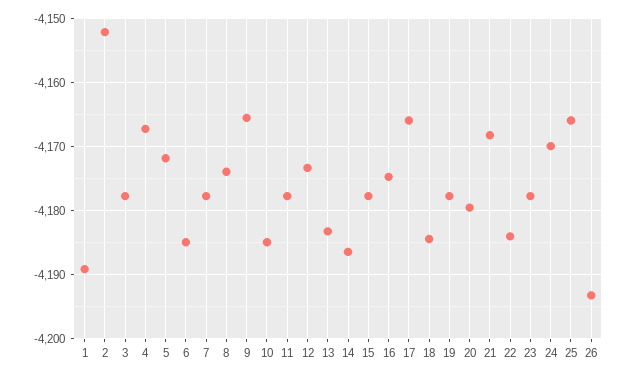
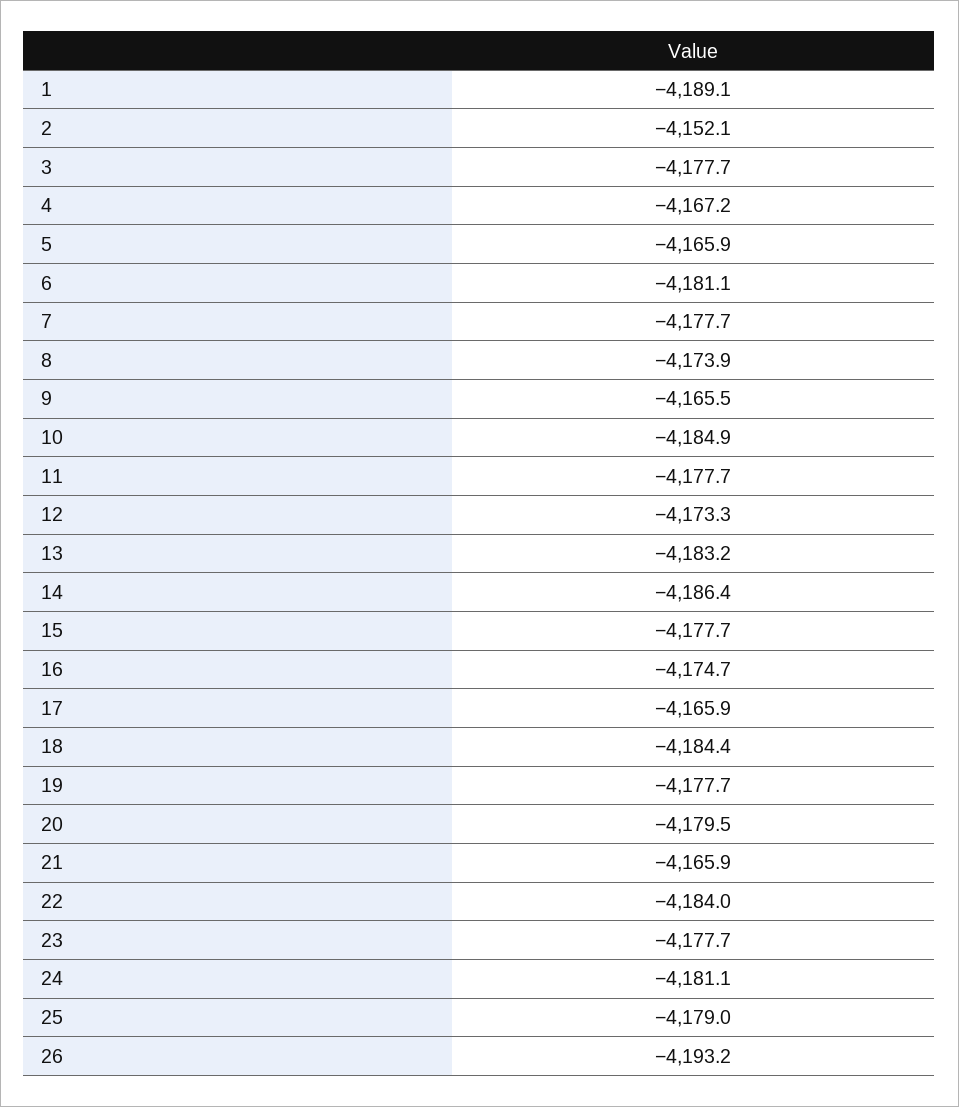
  {
    "1": -4189.1,
    "2": -4152.1,
    "3": -4177.7,
    "4": -4167.2,
-   "5": -4172,
+   "5": -4165.9,
-   "6": -4185,
+   "6": -4181.1,
    "7": -4177.7,
    "8": -4173.9,
    "9": -4165.5,
    "10": -4184.9,
    "11": -4177.7,
    "12": -4173.3,
    "13": -4183.2,
    "14": -4186.4,
    "15": -4177.7,
    "16": -4174.7,
    "17": -4165.9,
    "18": -4184.4,
    "19": -4177.7,
    "20": -4179.5,
-   "21": -4168,
+   "21": -4165.9,
    "22": -4184,
    "23": -4177.7,
-   "24": -4170,
+   "24": -4181.1,
-   "25": -4166,
+   "25": -4179,
    "26": -4193.2
  }

